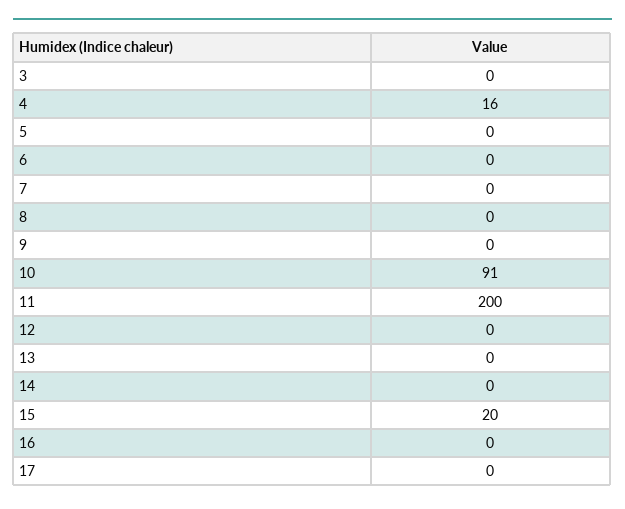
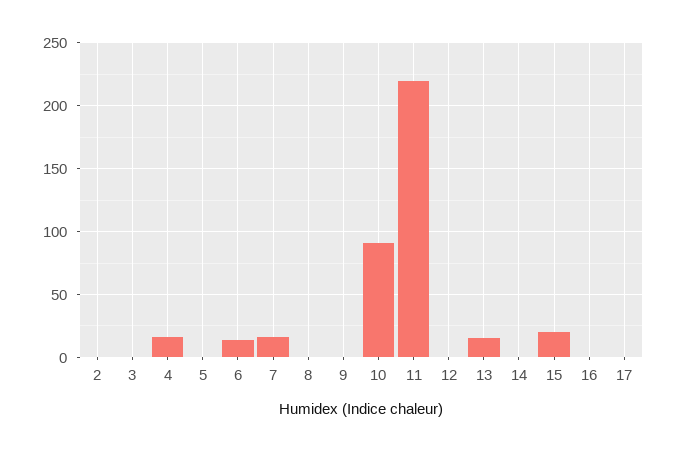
  {
    "3": 0,
    "4": 16,
    "5": 0,
-   "6": 0,
+   "6": 15,
-   "7": 0,
+   "7": 15,
    "8": 0,
    "9": 0,
    "10": 91,
-   "11": 200,
+   "11": 220,
    "12": 0,
-   "13": 0,
+   "13": 15,
    "14": 0,
    "15": 20,
    "16": 0,
-   "17": 0
+   "17": 0,
+   "2": 0
  }

